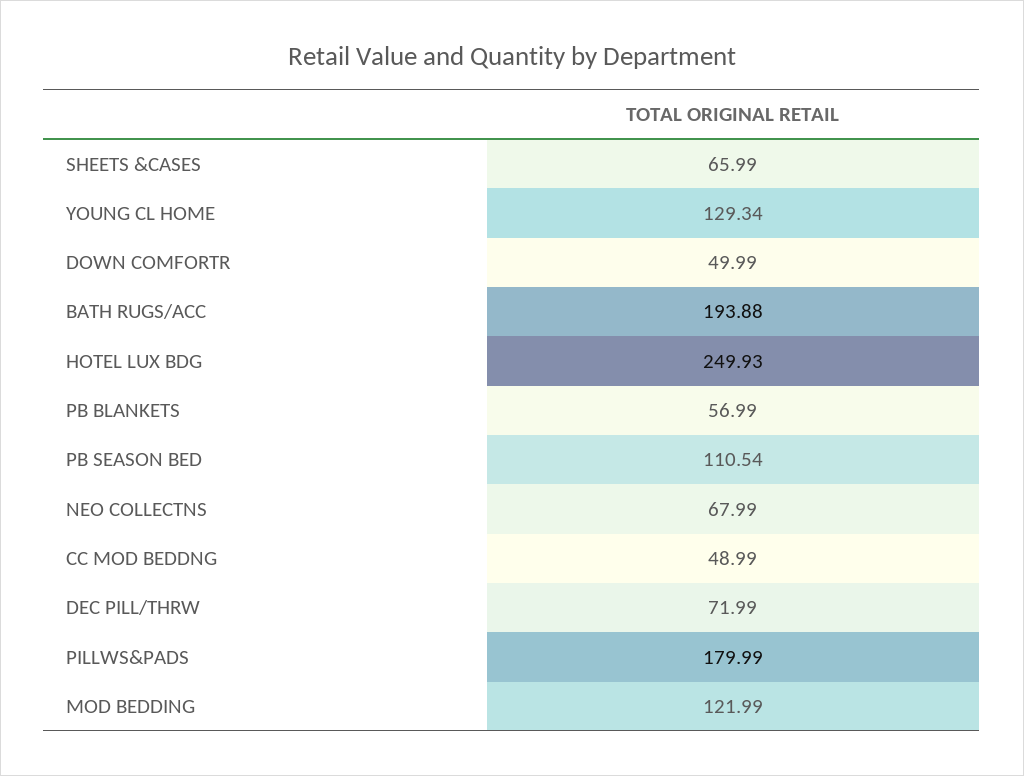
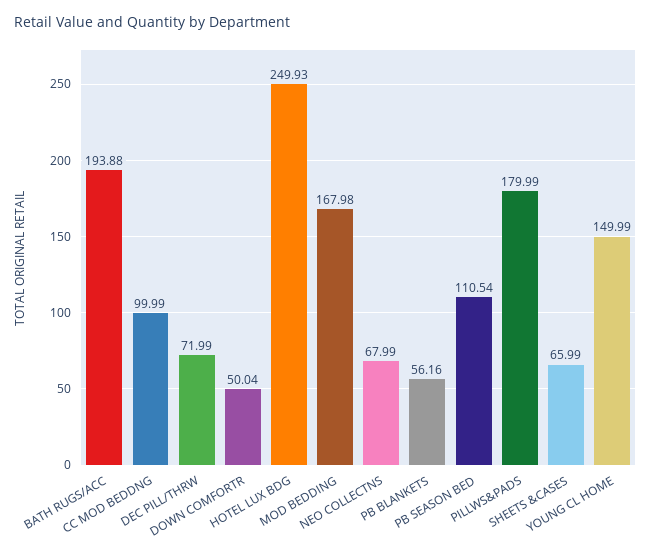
  {
    "SHEETS &CASES": 65.99,
-   "YOUNG CL HOME": 129.34,
+   "YOUNG CL HOME": 149.99,
-   "DOWN COMFORTR": 49.99,
+   "DOWN COMFORTR": 50.04,
    "BATH RUGS/ACC": 193.88,
    "HOTEL LUX BDG": 249.93,
-   "PB BLANKETS": 56.99,
+   "PB BLANKETS": 56.16,
    "PB SEASON BED": 110.54,
    "NEO COLLECTNS": 67.99,
-   "CC MOD BEDDNG": 48.99,
+   "CC MOD BEDDNG": 99.99,
    "DEC PILL/THRW": 71.99,
    "PILLWS&PADS": 179.99,
-   "MOD BEDDING": 121.99
+   "MOD BEDDING": 167.98
  }

